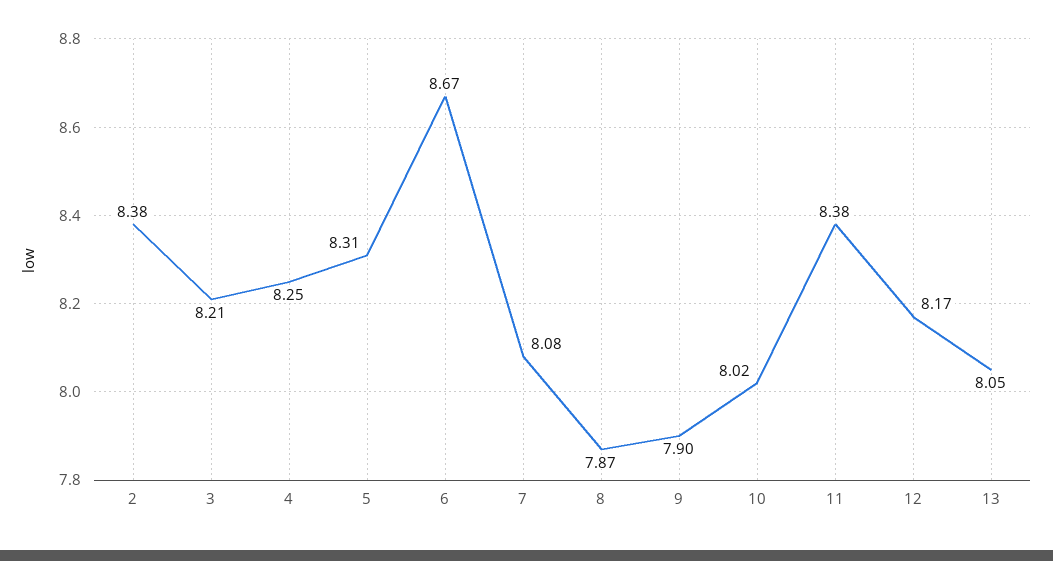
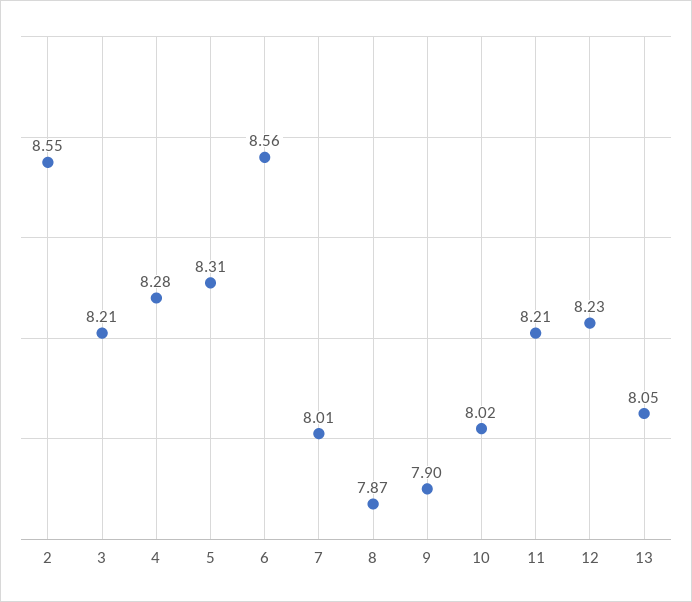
  {
-   "2": 8.38,
+   "2": 8.55,
    "3": 8.21,
-   "4": 8.25,
+   "4": 8.28,
    "5": 8.31,
-   "6": 8.67,
+   "6": 8.56,
-   "7": 8.08,
+   "7": 8.01,
    "8": 7.87,
    "9": 7.9,
    "10": 8.02,
-   "11": 8.38,
+   "11": 8.21,
-   "12": 8.17,
+   "12": 8.23,
    "13": 8.05
  }

